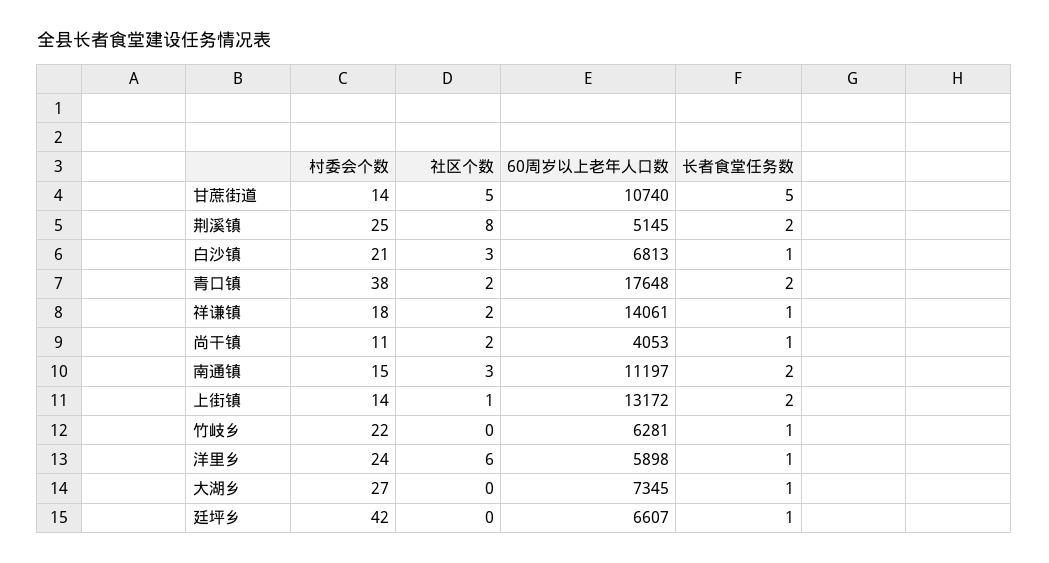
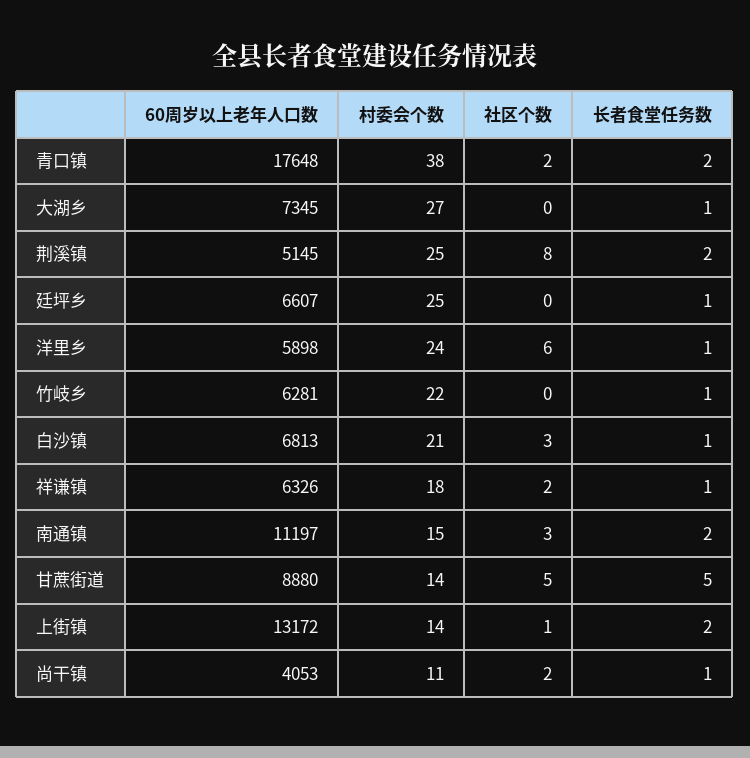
  {
    "村委会个数": {
      "甘蔗街道": 14,
      "荆溪镇": 25,
      "白沙镇": 21,
      "青口镇": 38,
      "祥谦镇": 18,
      "尚干镇": 11,
      "南通镇": 15,
      "上街镇": 14,
      "竹岐乡": 22,
      "洋里乡": 24,
      "大湖乡": 27,
-     "廷坪乡": 42
+     "廷坪乡": 25
    },
    "社区个数": {
      "甘蔗街道": 5,
      "荆溪镇": 8,
      "白沙镇": 3,
      "青口镇": 2,
      "祥谦镇": 2,
      "尚干镇": 2,
      "南通镇": 3,
      "上街镇": 1,
      "竹岐乡": 0,
      "洋里乡": 6,
      "大湖乡": 0,
      "廷坪乡": 0
    },
    "60周岁以上老年人口数": {
-     "甘蔗街道": 10740,
+     "甘蔗街道": 8880,
      "荆溪镇": 5145,
      "白沙镇": 6813,
      "青口镇": 17648,
-     "祥谦镇": 14061,
+     "祥谦镇": 6326,
      "尚干镇": 4053,
      "南通镇": 11197,
      "上街镇": 13172,
      "竹岐乡": 6281,
      "洋里乡": 5898,
      "大湖乡": 7345,
      "廷坪乡": 6607
    },
    "长者食堂任务数": {
      "甘蔗街道": 5,
      "荆溪镇": 2,
      "白沙镇": 1,
      "青口镇": 2,
      "祥谦镇": 1,
      "尚干镇": 1,
      "南通镇": 2,
      "上街镇": 2,
      "竹岐乡": 1,
      "洋里乡": 1,
      "大湖乡": 1,
      "廷坪乡": 1
    }
  }

